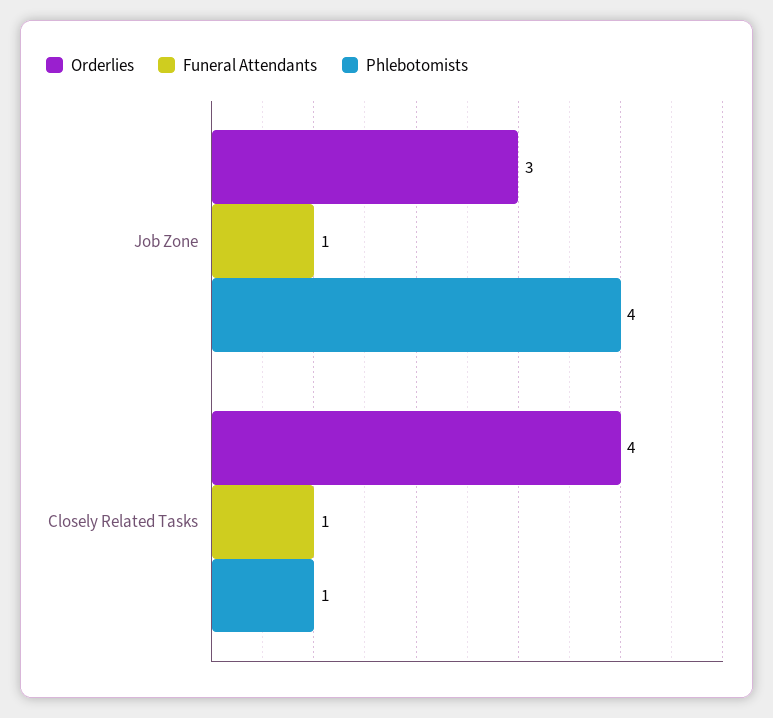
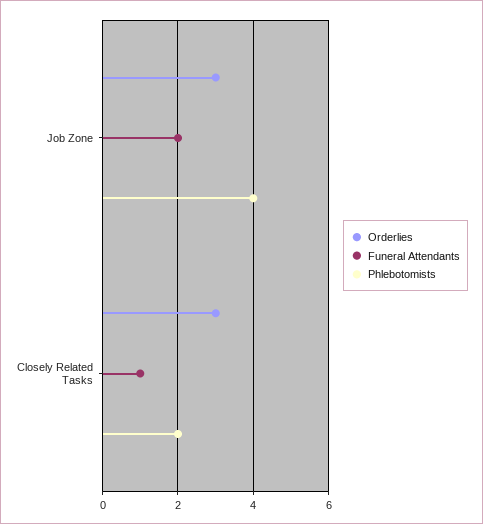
  {
    "Orderlies": {
      "Job Zone": 3,
-     "Closely Related Tasks": 4
+     "Closely Related Tasks": 3
    },
    "Funeral Attendants": {
-     "Job Zone": 1,
+     "Job Zone": 2,
      "Closely Related Tasks": 1
    },
    "Phlebotomists": {
      "Job Zone": 4,
-     "Closely Related Tasks": 1
+     "Closely Related Tasks": 2
    }
  }

